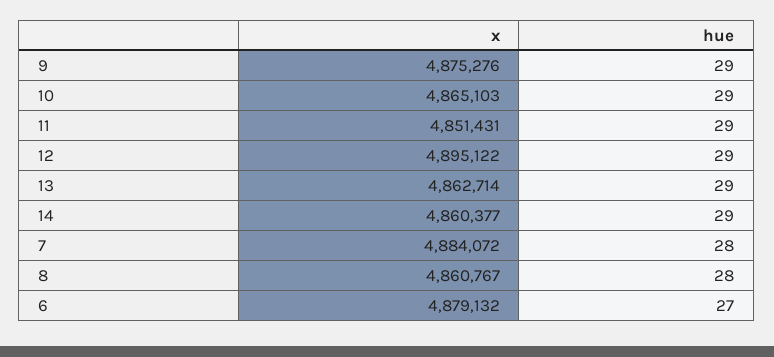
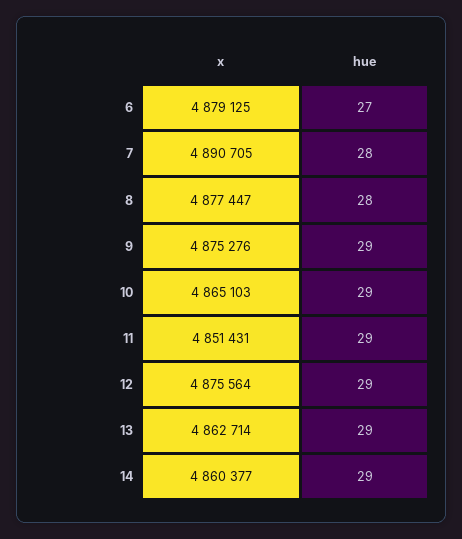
  {
    "x": {
      "9": 4875276,
      "10": 4865103,
      "11": 4851431,
-     "12": 4895122,
+     "12": 4875564,
      "13": 4862714,
      "14": 4860377,
-     "7": 4884072,
+     "7": 4890705,
-     "8": 4860767,
+     "8": 4877447,
-     "6": 4879132
+     "6": 4879125
    },
    "hue": {
      "9": 29,
      "10": 29,
      "11": 29,
      "12": 29,
      "13": 29,
      "14": 29,
      "7": 28,
      "8": 28,
      "6": 27
    }
  }

